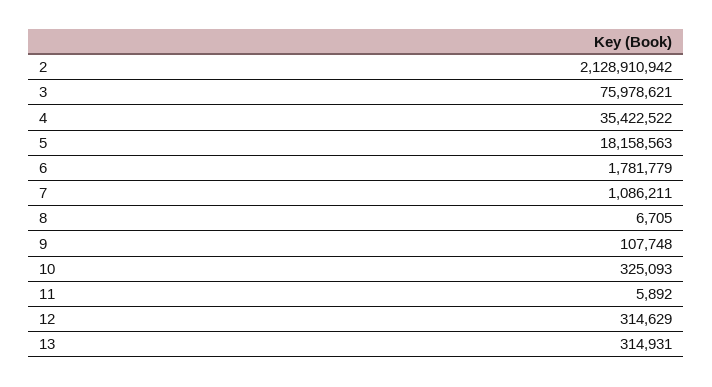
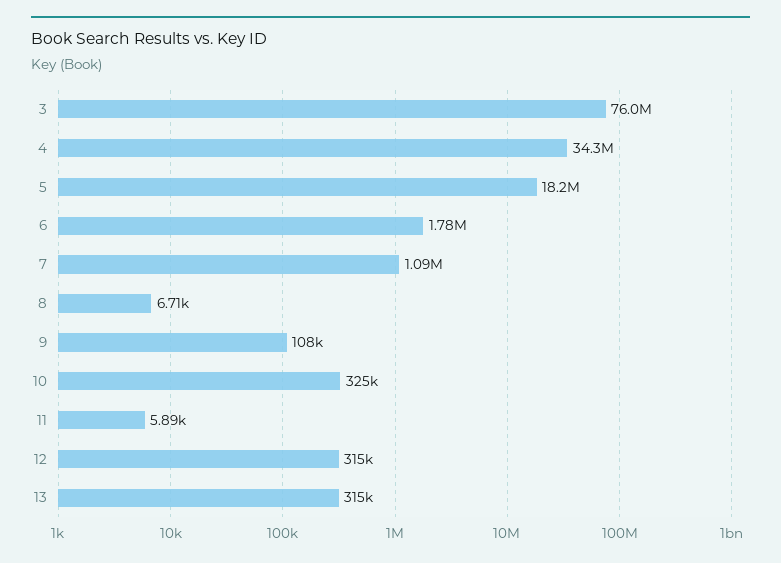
  {
-   "2": 2128910942,
    "3": 75978621,
-   "4": 35422522,
+   "4": 34300000,
    "5": 18158563,
    "6": 1781779,
    "7": 1086211,
    "8": 6705,
    "9": 107748,
    "10": 325093,
    "11": 5892,
    "12": 314629,
    "13": 314931
  }

